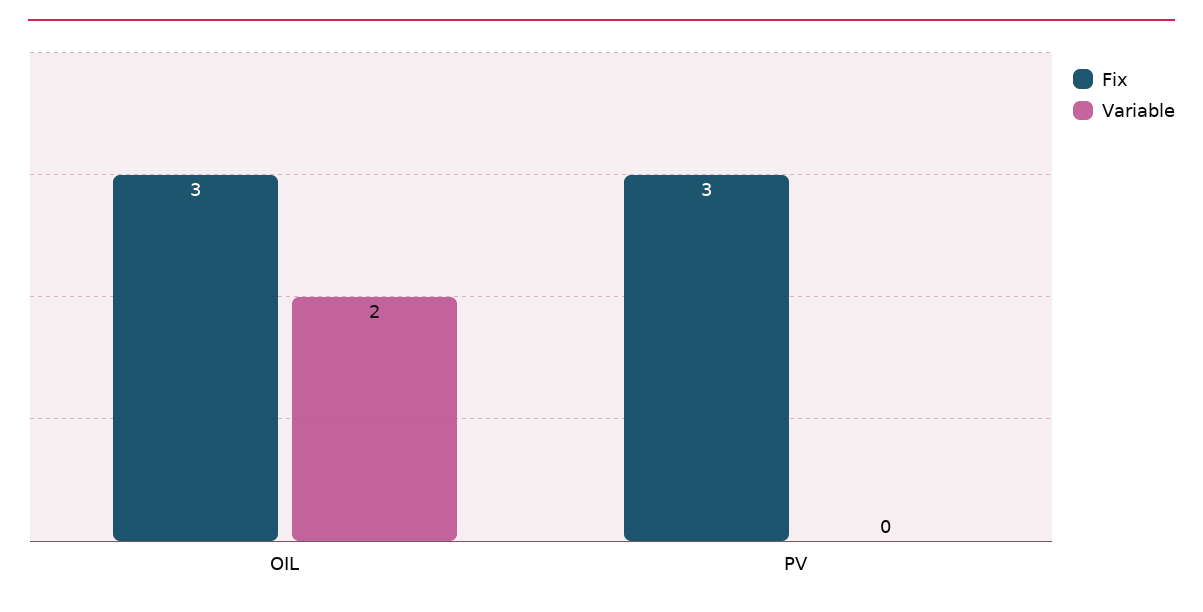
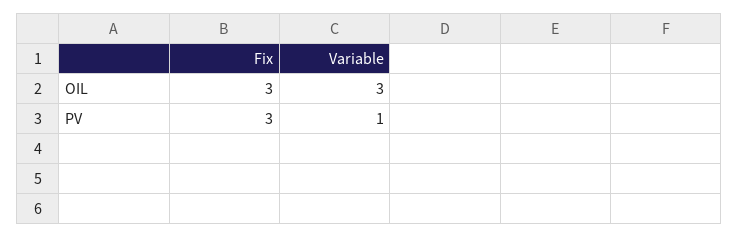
  {
    "Fix": {
      "OIL": 3,
      "PV": 3
    },
    "Variable": {
-     "OIL": 2,
+     "OIL": 3,
-     "PV": 0
+     "PV": 1
    }
  }

